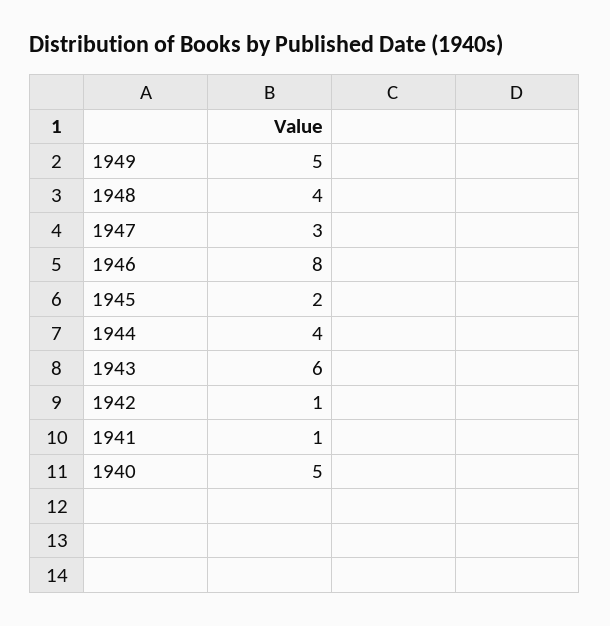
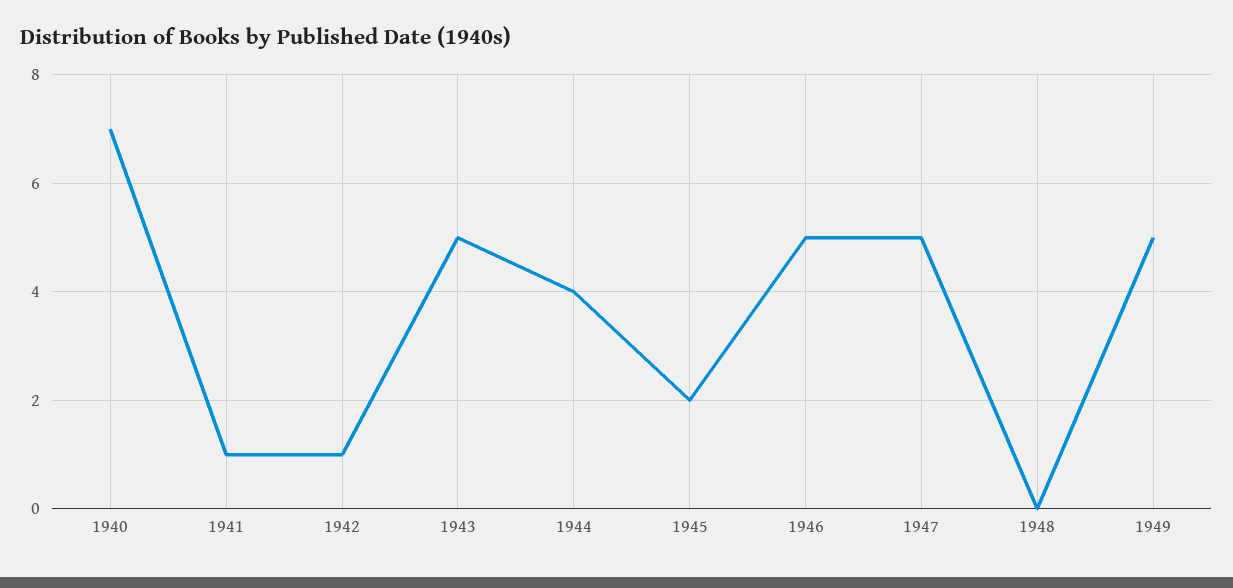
  {
    "1949": 5,
-   "1948": 4,
+   "1948": 0,
-   "1947": 3,
+   "1947": 5,
-   "1946": 8,
+   "1946": 5,
    "1945": 2,
    "1944": 4,
-   "1943": 6,
+   "1943": 5,
    "1942": 1,
    "1941": 1,
-   "1940": 5
+   "1940": 7
  }

